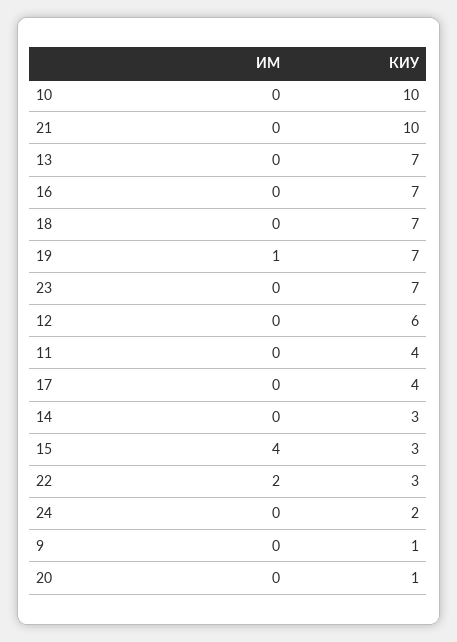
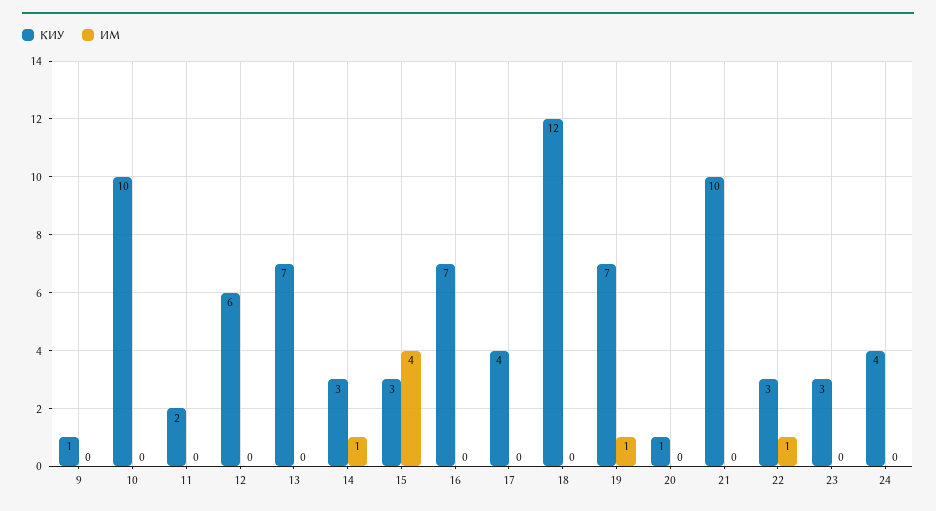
  {
    "ИМ": {
      "10": 0,
      "21": 0,
      "13": 0,
      "16": 0,
      "18": 0,
      "19": 1,
      "23": 0,
      "12": 0,
      "11": 0,
      "17": 0,
-     "14": 0,
+     "14": 1,
      "15": 4,
-     "22": 2,
+     "22": 1,
      "24": 0,
      "9": 0,
      "20": 0
    },
    "КИУ": {
      "10": 10,
      "21": 10,
      "13": 7,
      "16": 7,
-     "18": 7,
+     "18": 12,
      "19": 7,
-     "23": 7,
+     "23": 3,
      "12": 6,
-     "11": 4,
+     "11": 2,
      "17": 4,
      "14": 3,
      "15": 3,
      "22": 3,
-     "24": 2,
+     "24": 4,
      "9": 1,
      "20": 1
    }
  }

